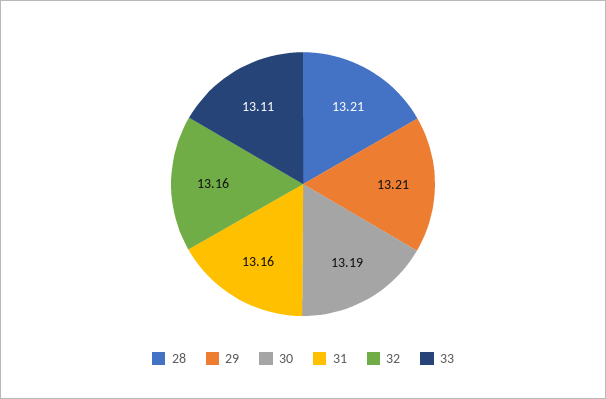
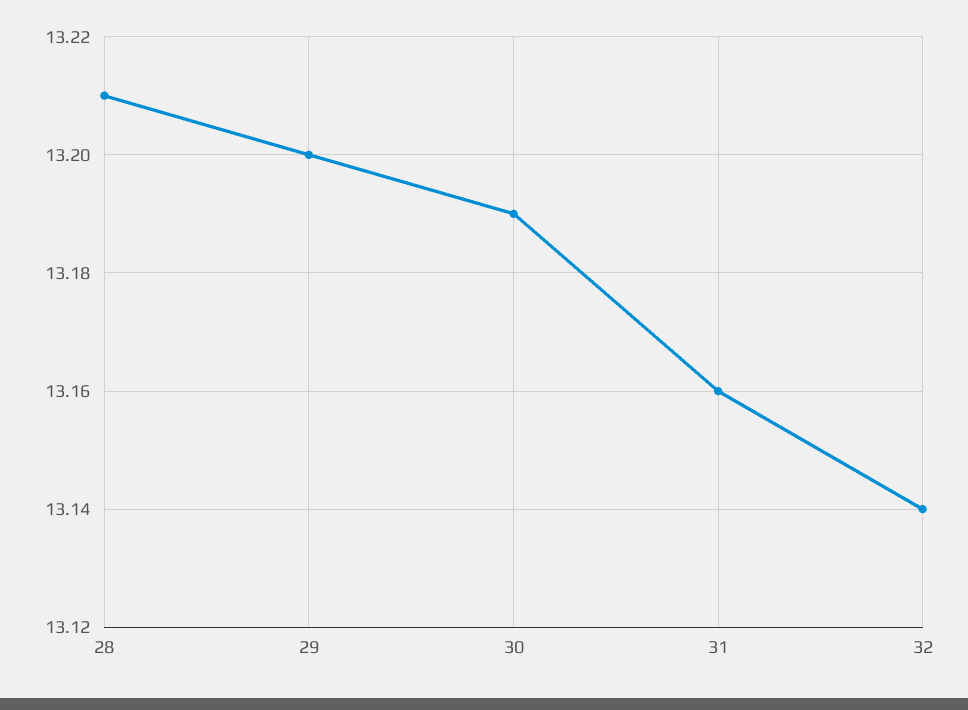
  {
    "28": 13.21,
-   "29": 13.21,
+   "29": 13.2,
    "30": 13.19,
    "31": 13.16,
-   "32": 13.16,
+   "32": 13.14
-   "33": 13.11
  }

